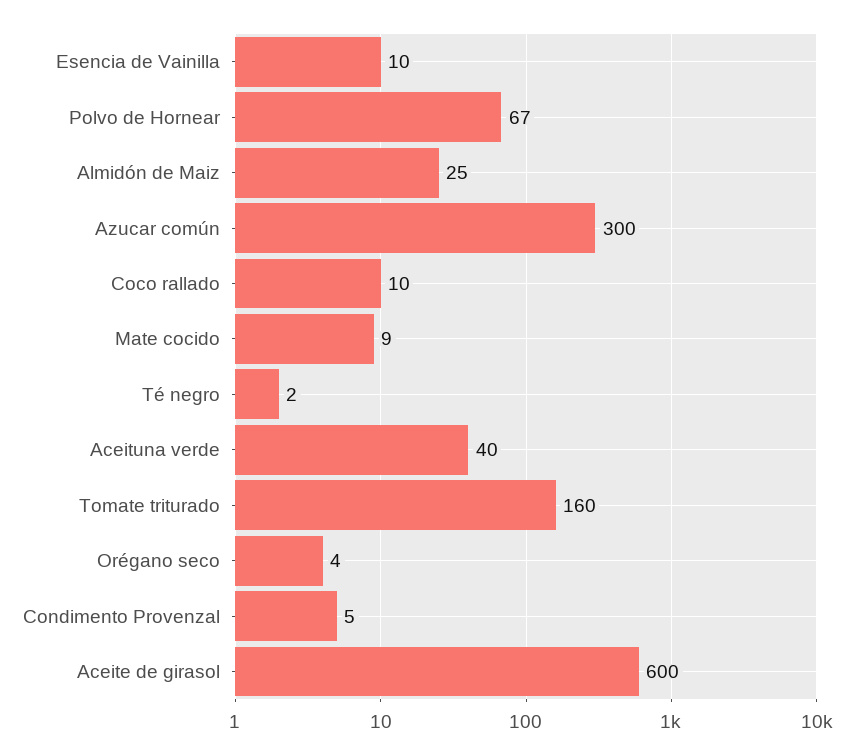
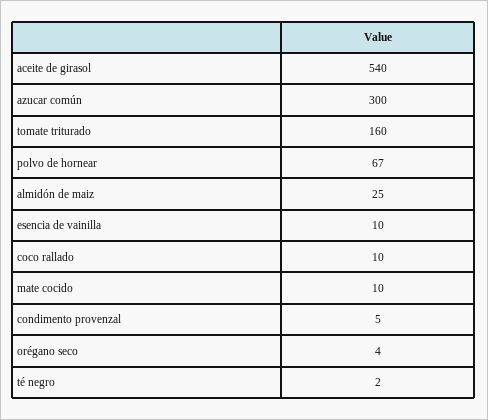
  {
    "Esencia de Vainilla": 10,
    "Polvo de Hornear": 67,
    "Almidón de Maiz": 25,
    "Azucar común": 300,
    "Coco rallado": 10,
-   "Mate cocido": 9,
+   "Mate cocido": 10,
    "Té negro": 2,
-   "Aceituna verde": 40,
    "Tomate triturado": 160,
    "Orégano seco": 4,
    "Condimento Provenzal": 5,
-   "Aceite de girasol": 600
+   "Aceite de girasol": 540
  }

